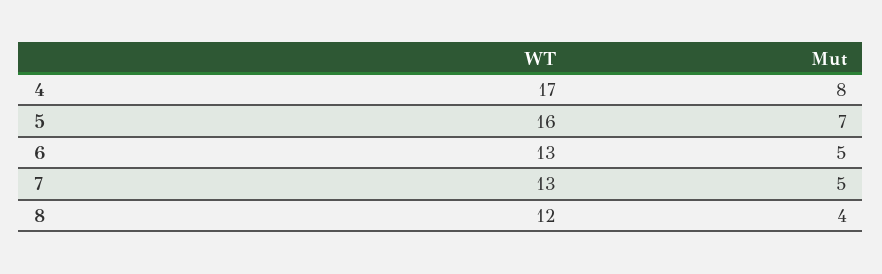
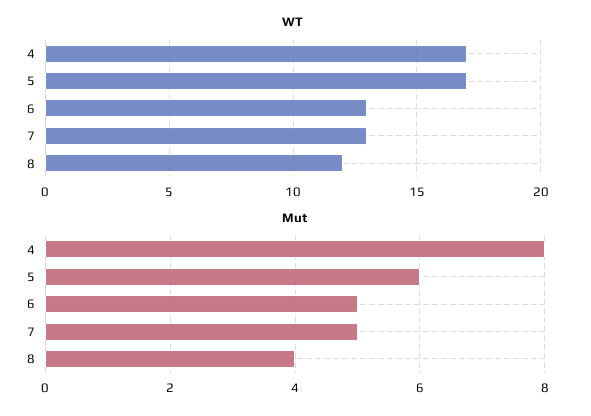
  {
    "WT": {
      "4": 17,
-     "5": 16,
+     "5": 17,
      "6": 13,
      "7": 13,
      "8": 12
    },
    "Mut": {
      "4": 8,
-     "5": 7,
+     "5": 6,
      "6": 5,
      "7": 5,
      "8": 4
    }
  }

